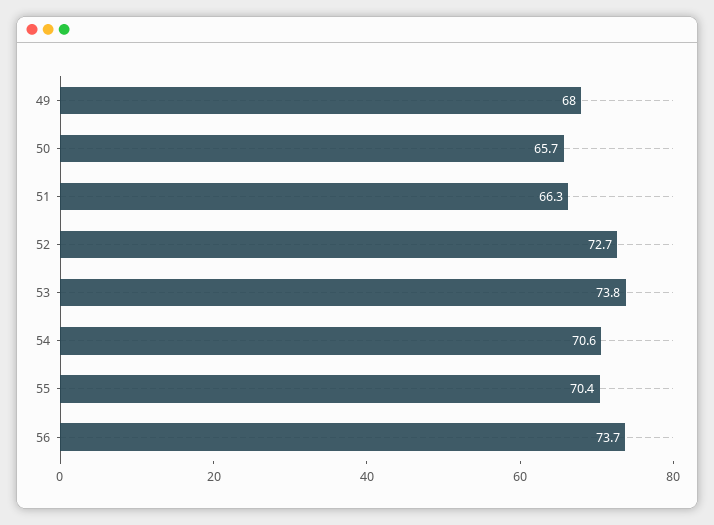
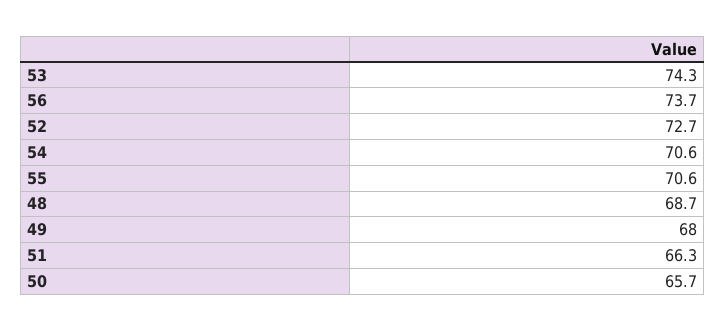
  {
    "49": 68,
    "50": 65.7,
    "51": 66.3,
    "52": 72.7,
-   "53": 73.8,
+   "53": 74.3,
    "54": 70.6,
-   "55": 70.4,
+   "55": 70.6,
-   "56": 73.7
+   "56": 73.7,
+   "48": 68.7
  }

